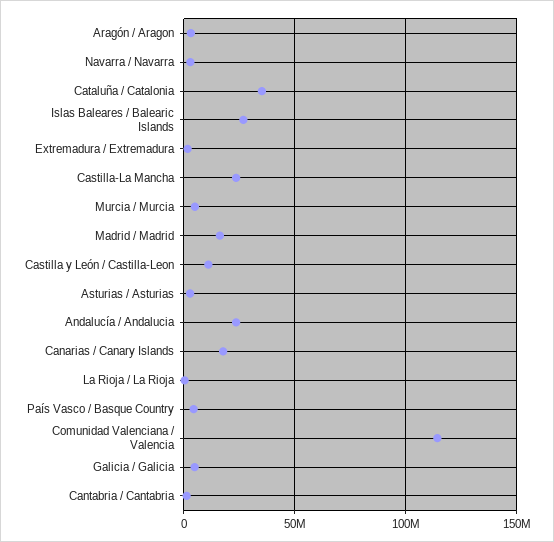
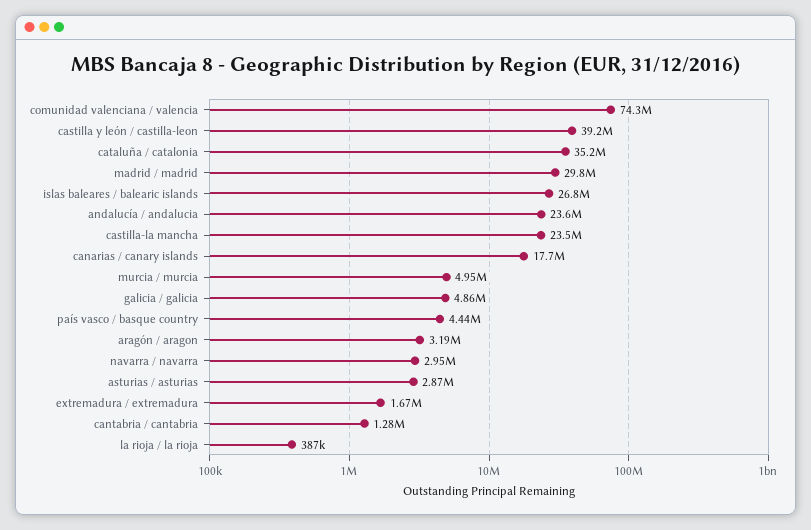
  {
    "Aragón / Aragon": 3190000,
    "Navarra / Navarra": 2950000,
    "Cataluña / Catalonia": 35200000,
    "Islas Baleares / Balearic Islands": 26800000,
    "Extremadura / Extremadura": 1670000,
    "Castilla-La Mancha": 23500000,
    "Murcia / Murcia": 4950000,
-   "Madrid / Madrid": 15000000,
+   "Madrid / Madrid": 29800000,
-   "Castilla y León / Castilla-Leon": 10000000,
+   "Castilla y León / Castilla-Leon": 39200000,
    "Asturias / Asturias": 2870000,
    "Andalucía / Andalucia": 23600000,
    "Canarias / Canary Islands": 17700000,
    "La Rioja / La Rioja": 387000,
    "País Vasco / Basque Country": 4440000,
-   "Comunidad Valenciana / Valencia": 115000000,
+   "Comunidad Valenciana / Valencia": 74300000,
    "Galicia / Galicia": 4860000,
    "Cantabria / Cantabria": 1280000
  }

